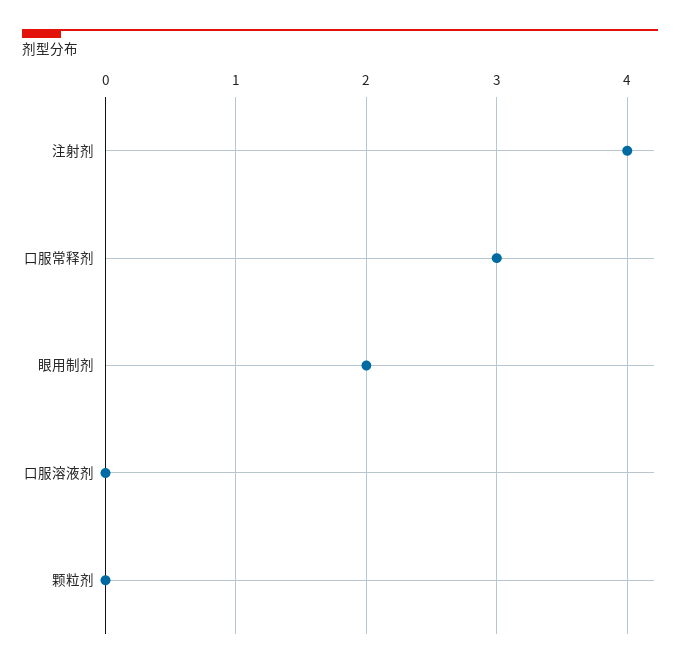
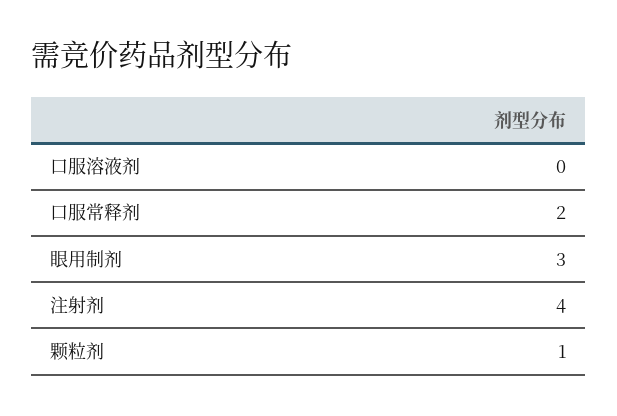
  {
    "注射剂": 4,
-   "口服常释剂": 3,
+   "口服常释剂": 2,
-   "眼用制剂": 2,
+   "眼用制剂": 3,
    "口服溶液剂": 0,
-   "颗粒剂": 0
+   "颗粒剂": 1
  }

